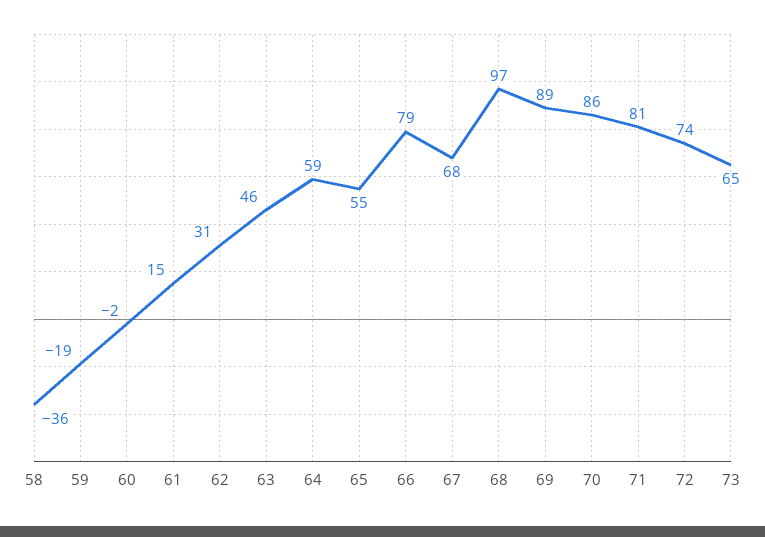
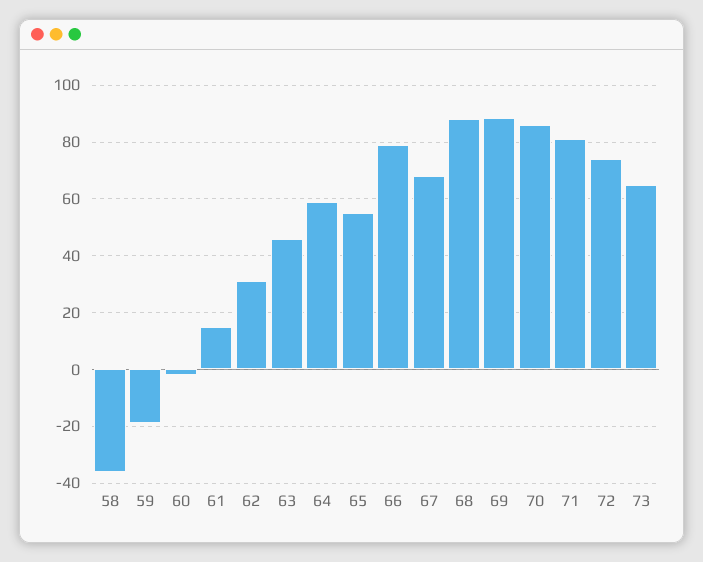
  {
    "58": -36,
    "59": -19,
    "60": -2,
    "61": 15,
    "62": 31,
    "63": 46,
    "64": 59,
    "65": 55,
    "66": 79,
    "67": 68,
-   "68": 97,
+   "68": 87.5,
    "69": 89,
    "70": 86,
    "71": 81,
    "72": 74,
    "73": 65
  }

